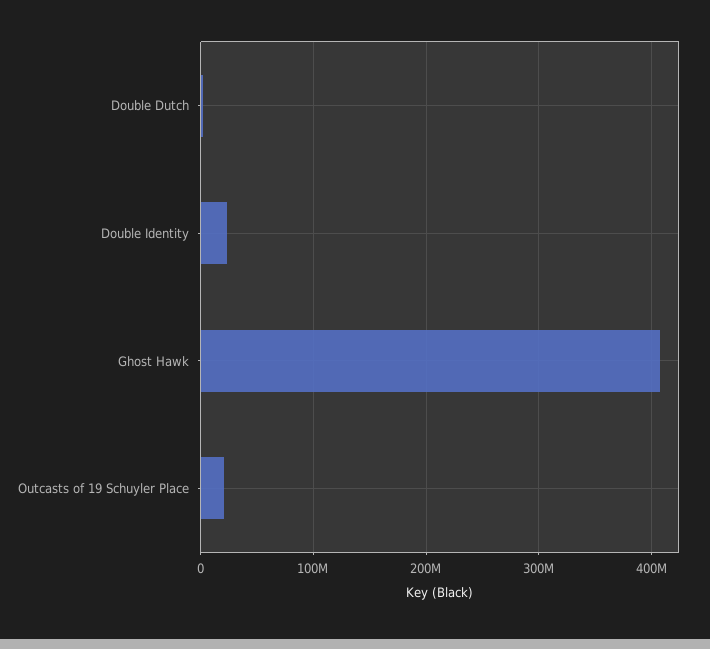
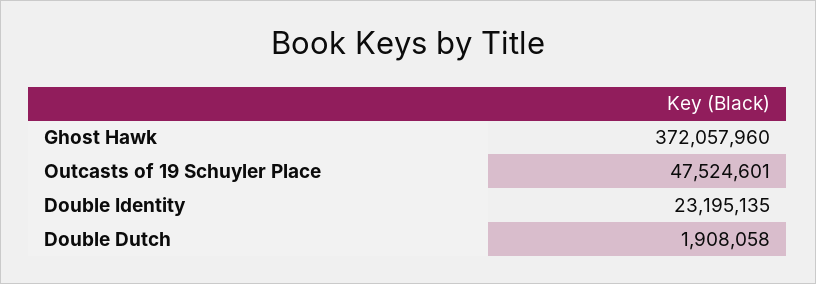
  {
    "Double Dutch": 1908058,
    "Double Identity": 23195135,
-   "Ghost Hawk": 410000000,
+   "Ghost Hawk": 372057960,
-   "Outcasts of 19 Schuyler Place": 20000000
+   "Outcasts of 19 Schuyler Place": 47524601
  }

